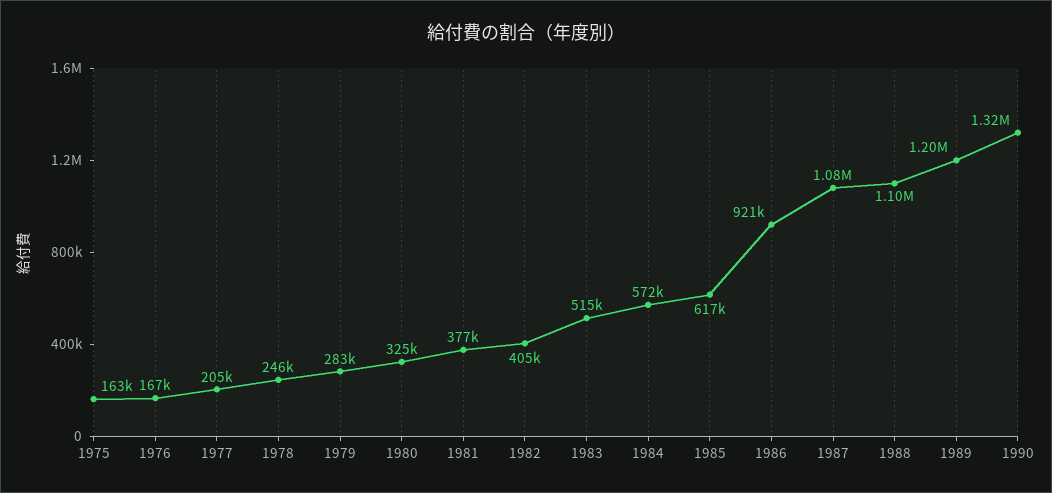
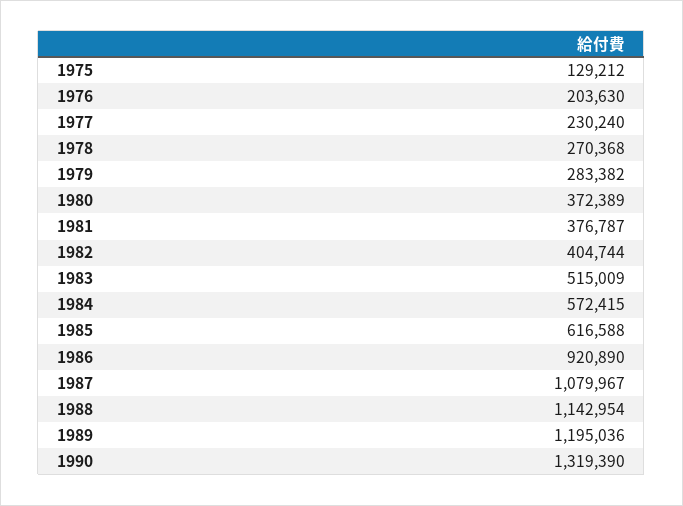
  {
-   "1975": 163000,
+   "1975": 129212,
-   "1976": 167000,
+   "1976": 203630,
-   "1977": 205000,
+   "1977": 230240,
-   "1978": 246000,
+   "1978": 270368,
    "1979": 283382,
-   "1980": 325000,
+   "1980": 372389,
    "1981": 376787,
    "1982": 404744,
    "1983": 515009,
    "1984": 572415,
    "1985": 616588,
    "1986": 920890,
    "1987": 1079967,
-   "1988": 1100000,
+   "1988": 1142954,
    "1989": 1195036,
    "1990": 1319390
  }

